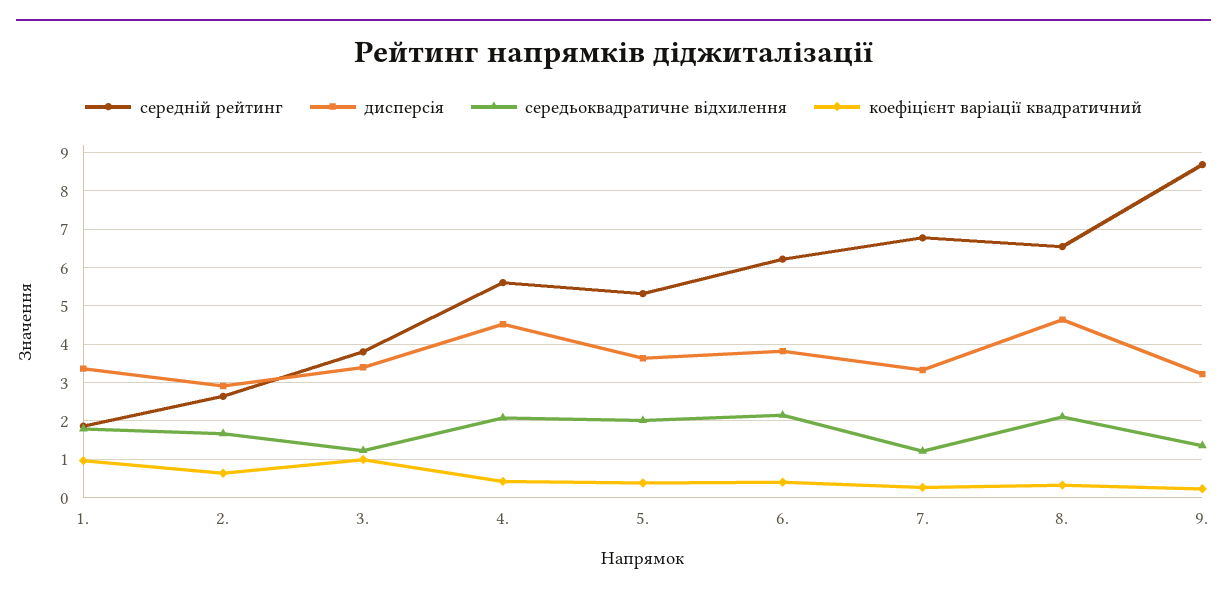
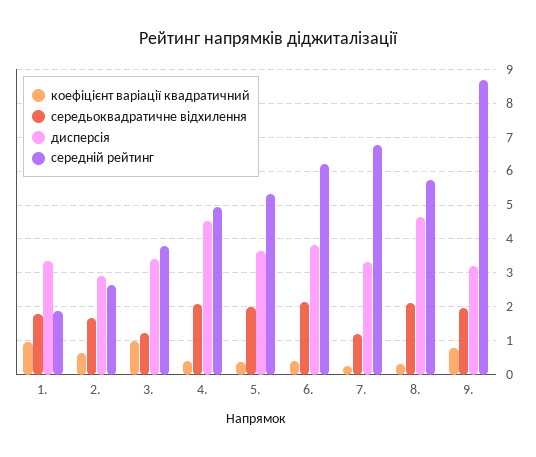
  {
    "середній рейтинг": {
      "1.": 1.8,
      "2.": 2.6,
      "3.": 3.8,
-     "4.": 5.6,
+     "4.": 5,
      "5.": 5.4,
      "6.": 6.2,
      "7.": 6.8,
-     "8.": 6.6,
+     "8.": 5.8,
      "9.": 8.6
    },
    "дисперсія": {
      "1.": 3.4,
      "2.": 3,
      "3.": 3.4,
      "4.": 4.6,
      "5.": 3.6,
      "6.": 3.8,
      "7.": 3.4,
      "8.": 4.6,
      "9.": 3.2
    },
    "середьоквадратичне відхилення": {
      "1.": 1.8,
      "2.": 1.6,
      "3.": 1.2,
      "4.": 2,
      "5.": 2,
      "6.": 2.2,
      "7.": 1.2,
      "8.": 2.2,
-     "9.": 1.4
+     "9.": 2
    },
    "коефіцієнт варіації квадратичний": {
      "1.": 1,
      "2.": 0.6,
      "3.": 1,
      "4.": 0.4,
      "5.": 0.4,
      "6.": 0.4,
      "7.": 0.2,
      "8.": 0.4,
-     "9.": 0.2
+     "9.": 0.8
    }
  }

